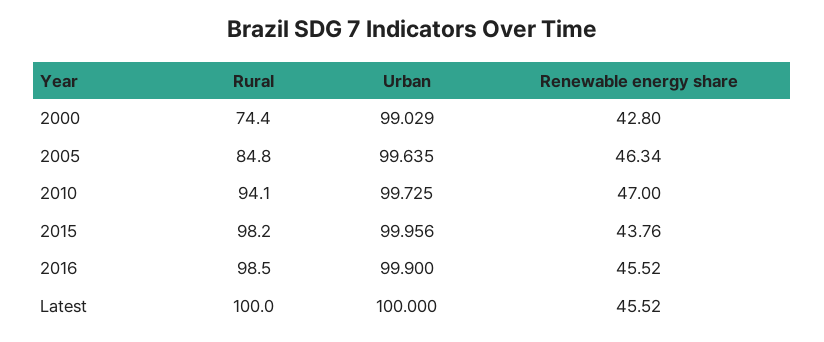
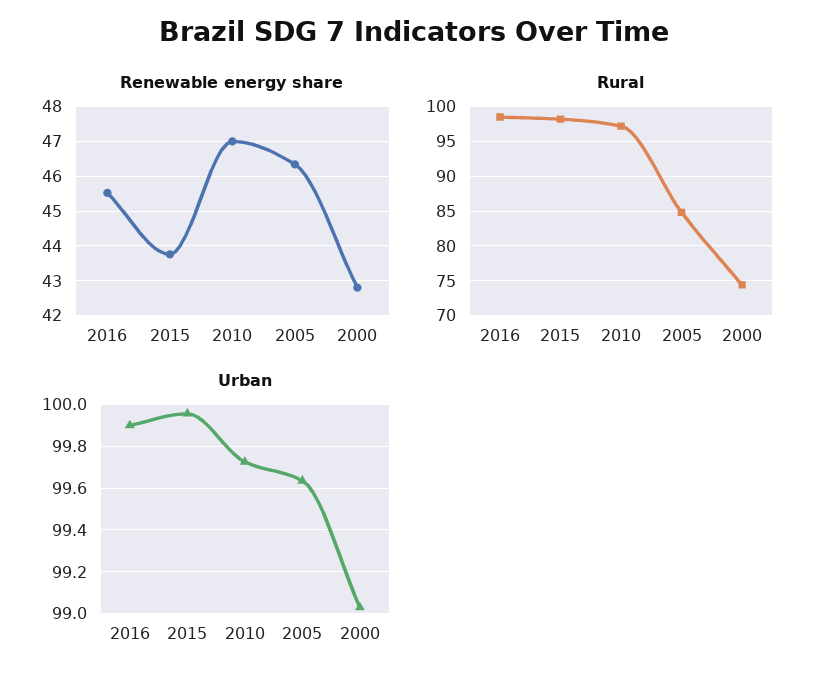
  {
    "Rural": {
      "2000": 74.4,
      "2005": 84.8,
-     "2010": 94.1,
+     "2010": 97,
      "2015": 98.2,
-     "2016": 98.5,
+     "2016": 98.5
-     "Latest": 100
    },
    "Urban": {
      "2000": 99.029,
      "2005": 99.635,
      "2010": 99.725,
      "2015": 99.956,
-     "2016": 99.9,
+     "2016": 99.9
-     "Latest": 100
    },
    "Renewable energy share": {
      "2000": 42.8,
      "2005": 46.34,
      "2010": 47,
      "2015": 43.76,
-     "2016": 45.52,
+     "2016": 45.52
-     "Latest": 45.52
    }
  }

